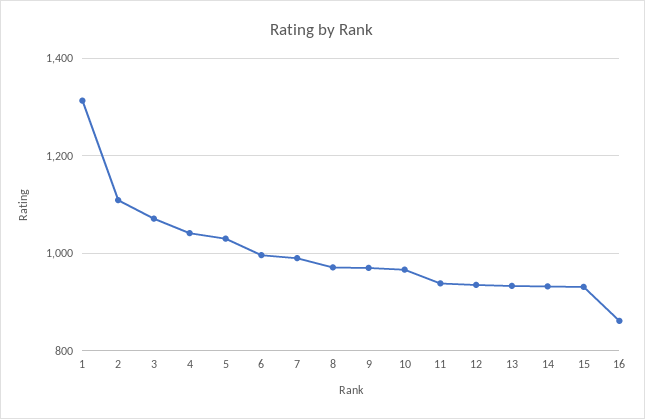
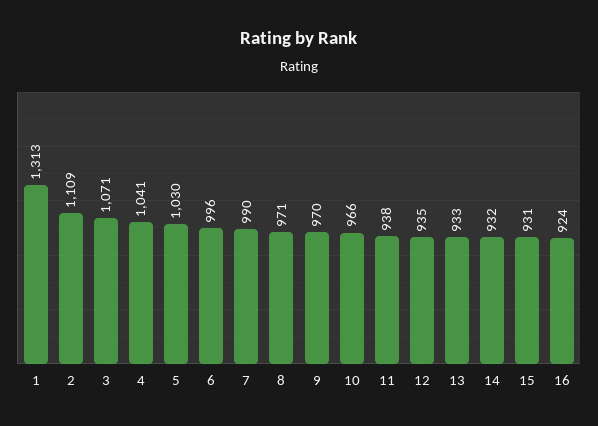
  {
    "1": 1313,
    "2": 1109,
    "3": 1071,
    "4": 1041,
    "5": 1030,
    "6": 996,
    "7": 990,
    "8": 971,
    "9": 970,
    "10": 966,
    "11": 938,
    "12": 935,
    "13": 933,
    "14": 932,
    "15": 931,
-   "16": 860
+   "16": 924
  }

